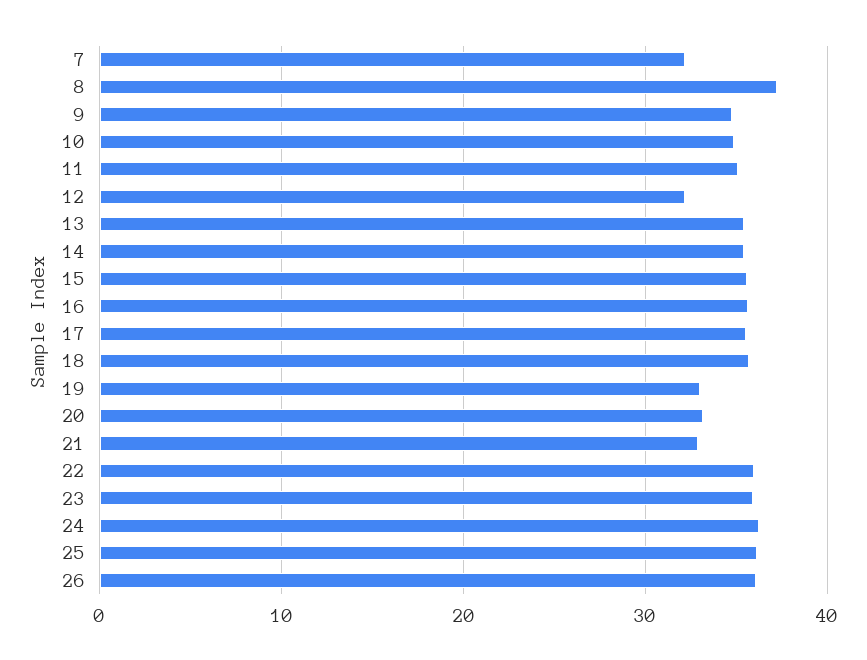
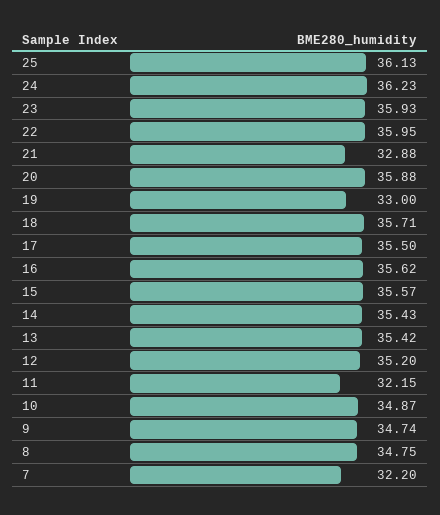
  {
    "7": 32.2,
-   "8": 37,
+   "8": 34.75,
    "9": 34.74,
    "10": 34.87,
-   "11": 35,
+   "11": 32.15,
-   "12": 32,
+   "12": 35.2,
    "13": 35.42,
    "14": 35.43,
    "15": 35.57,
    "16": 35.62,
    "17": 35.5,
    "18": 35.71,
    "19": 33,
-   "20": 33,
+   "20": 35.88,
    "21": 32.88,
    "22": 35.95,
    "23": 35.93,
    "24": 36.23,
-   "25": 36.13,
+   "25": 36.13
-   "26": 36
  }

